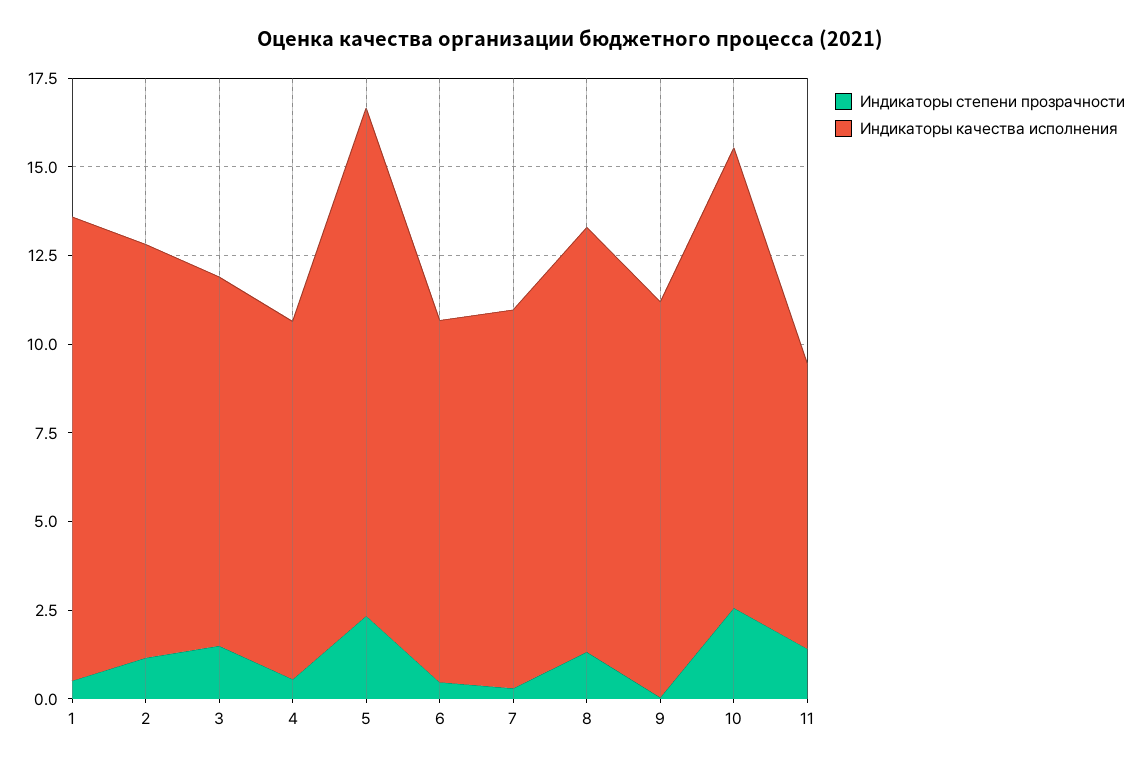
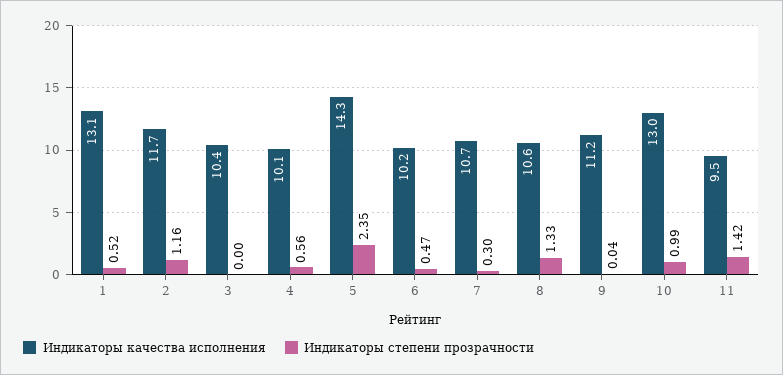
  {
    "Индикаторы степени прозрачности": {
      "1": 0.52,
      "2": 1.16,
-     "3": 1.5,
+     "3": 0,
      "4": 0.56,
      "5": 2.35,
      "6": 0.47,
      "7": 0.3,
      "8": 1.33,
      "9": 0.04,
-     "10": 2.5,
+     "10": 0.99,
      "11": 1.42
    },
    "Индикаторы качества исполнения": {
      "1": 13.1,
      "2": 11.7,
      "3": 10.4,
      "4": 10.1,
      "5": 14.3,
      "6": 10.2,
      "7": 10.7,
-     "8": 12,
+     "8": 10.6,
      "9": 11.2,
      "10": 13,
-     "11": 8
+     "11": 9.5
    }
  }

